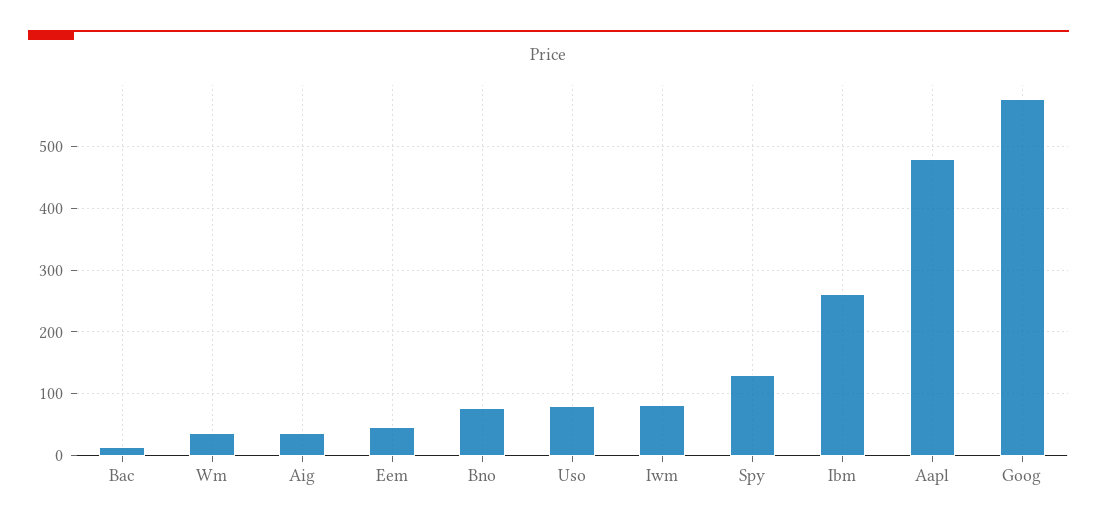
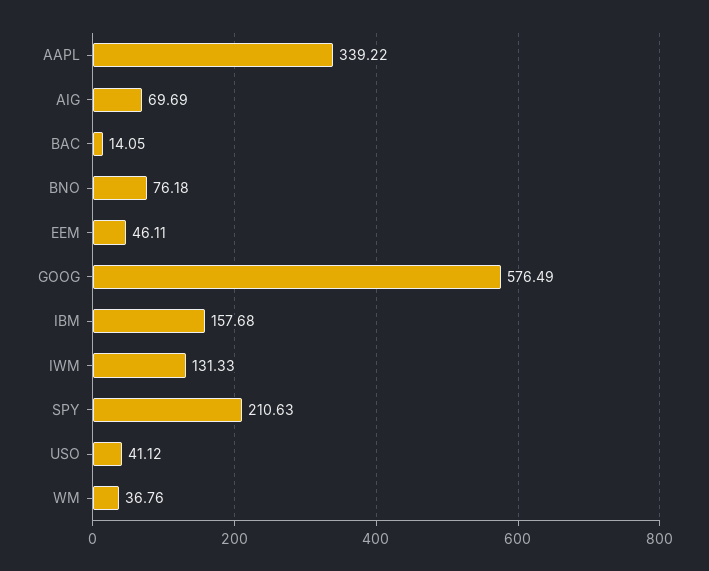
  {
    "Bac": 14.05,
    "Wm": 36.76,
-   "Aig": 40,
+   "Aig": 69.69,
    "Eem": 46.11,
    "Bno": 76.18,
-   "Uso": 80,
+   "Uso": 41.12,
-   "Iwm": 80,
+   "Iwm": 131.33,
-   "Spy": 130,
+   "Spy": 210.63,
-   "Ibm": 260,
+   "Ibm": 157.68,
-   "Aapl": 480,
+   "Aapl": 339.22,
    "Goog": 576.49
  }

